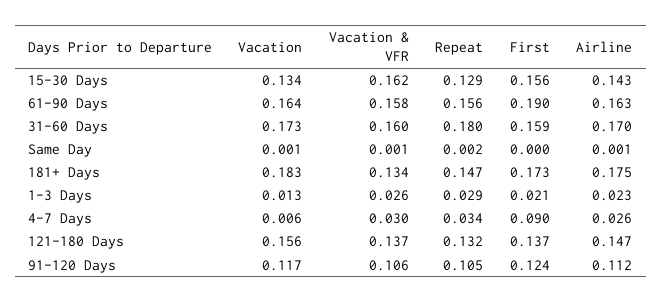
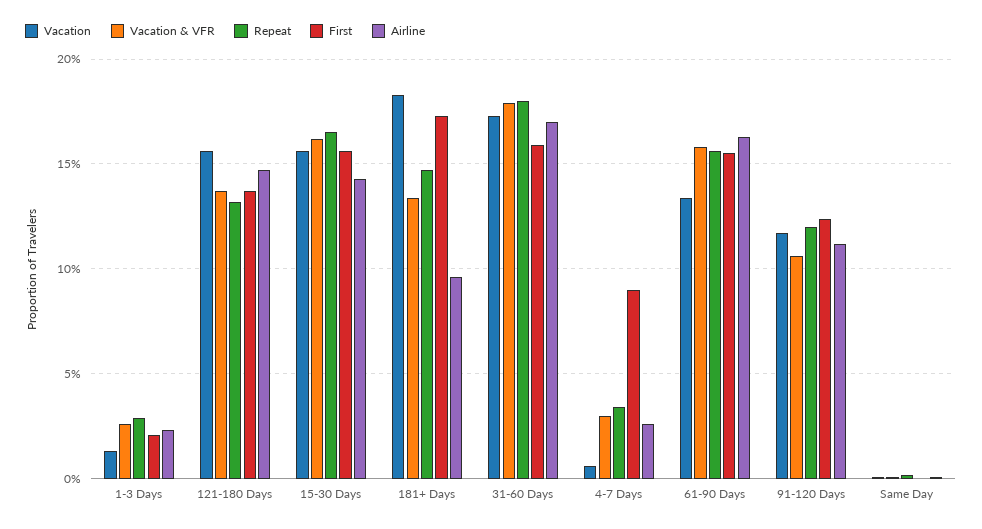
  {
    "Vacation": {
-     "15-30 Days": 0.134,
+     "15-30 Days": 0.155,
-     "61-90 Days": 0.164,
+     "61-90 Days": 0.135,
      "31-60 Days": 0.173,
      "Same Day": 0.001,
      "181+ Days": 0.183,
      "1-3 Days": 0.013,
      "4-7 Days": 0.006,
      "121-180 Days": 0.156,
      "91-120 Days": 0.117
    },
    "Vacation & VFR": {
      "15-30 Days": 0.162,
      "61-90 Days": 0.158,
-     "31-60 Days": 0.16,
+     "31-60 Days": 0.18,
      "Same Day": 0.001,
      "181+ Days": 0.134,
      "1-3 Days": 0.026,
      "4-7 Days": 0.03,
      "121-180 Days": 0.137,
      "91-120 Days": 0.106
    },
    "Repeat": {
-     "15-30 Days": 0.129,
+     "15-30 Days": 0.165,
      "61-90 Days": 0.156,
      "31-60 Days": 0.18,
      "Same Day": 0.002,
      "181+ Days": 0.147,
      "1-3 Days": 0.029,
      "4-7 Days": 0.034,
      "121-180 Days": 0.132,
-     "91-120 Days": 0.105
+     "91-120 Days": 0.12
    },
    "First": {
      "15-30 Days": 0.156,
-     "61-90 Days": 0.19,
+     "61-90 Days": 0.155,
      "31-60 Days": 0.159,
      "Same Day": 0,
      "181+ Days": 0.173,
      "1-3 Days": 0.021,
      "4-7 Days": 0.09,
      "121-180 Days": 0.137,
      "91-120 Days": 0.124
    },
    "Airline": {
      "15-30 Days": 0.143,
      "61-90 Days": 0.163,
      "31-60 Days": 0.17,
      "Same Day": 0.001,
-     "181+ Days": 0.175,
+     "181+ Days": 0.095,
      "1-3 Days": 0.023,
      "4-7 Days": 0.026,
      "121-180 Days": 0.147,
      "91-120 Days": 0.112
    }
  }

